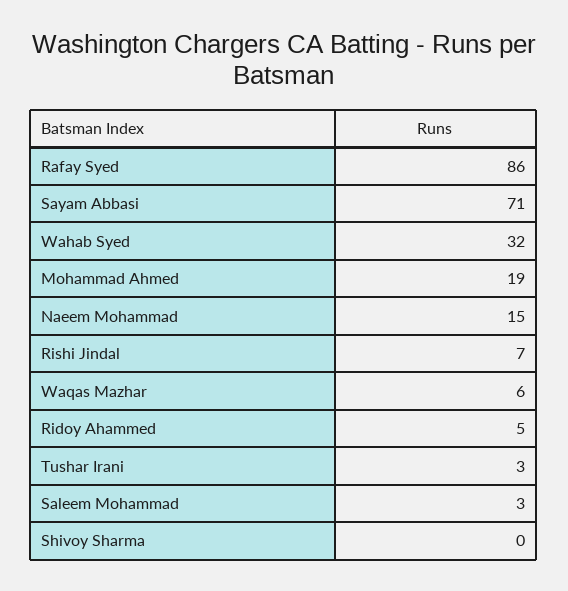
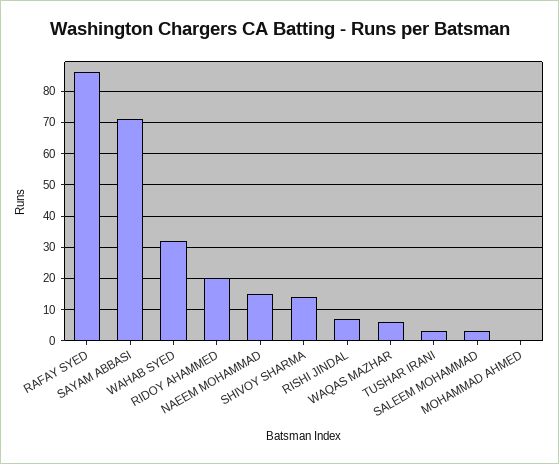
  {
    "Rafay Syed": 86,
    "Sayam Abbasi": 71,
    "Wahab Syed": 32,
-   "Mohammad Ahmed": 19,
+   "Mohammad Ahmed": 0,
    "Naeem Mohammad": 15,
    "Rishi Jindal": 7,
    "Waqas Mazhar": 6,
-   "Ridoy Ahammed": 5,
+   "Ridoy Ahammed": 20,
    "Tushar Irani": 3,
    "Saleem Mohammad": 3,
-   "Shivoy Sharma": 0
+   "Shivoy Sharma": 15
  }

